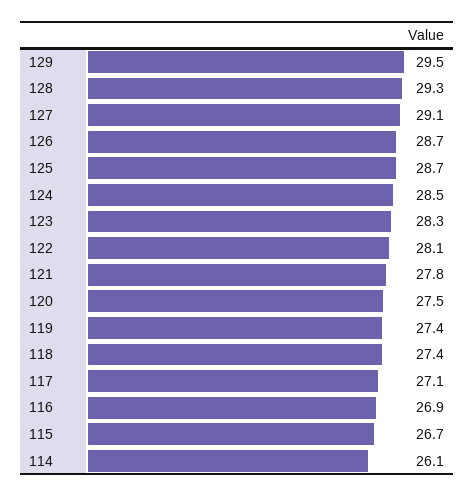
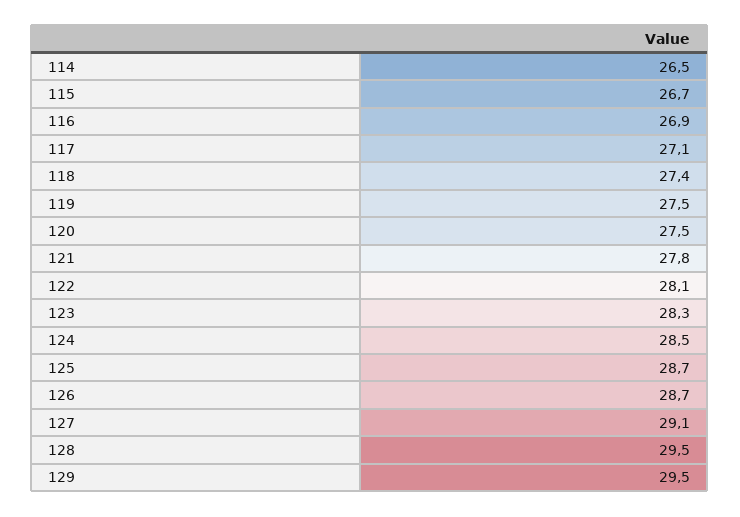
  {
    "129": 29.5,
-   "128": 29.3,
+   "128": 29.5,
    "127": 29.1,
    "126": 28.7,
    "125": 28.7,
    "124": 28.5,
    "123": 28.3,
    "122": 28.1,
    "121": 27.8,
    "120": 27.5,
-   "119": 27.4,
+   "119": 27.5,
    "118": 27.4,
    "117": 27.1,
    "116": 26.9,
    "115": 26.7,
-   "114": 26.1
+   "114": 26.5
  }

